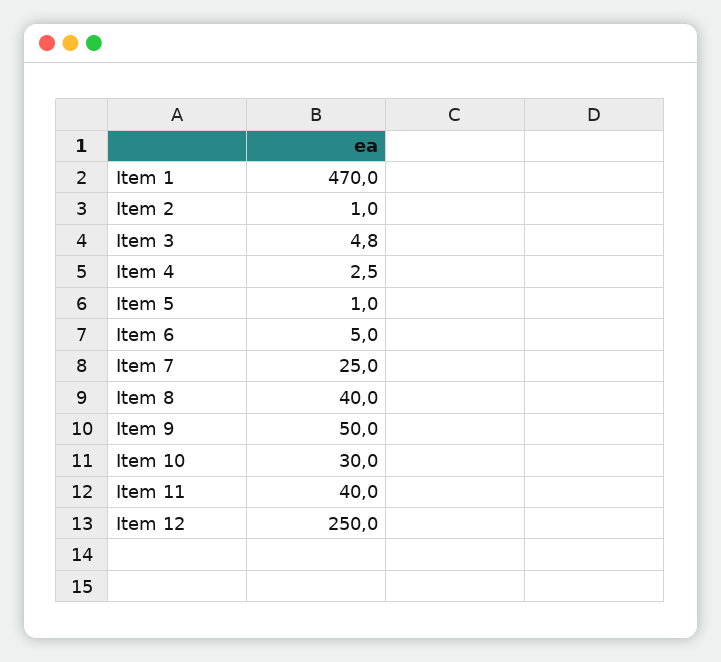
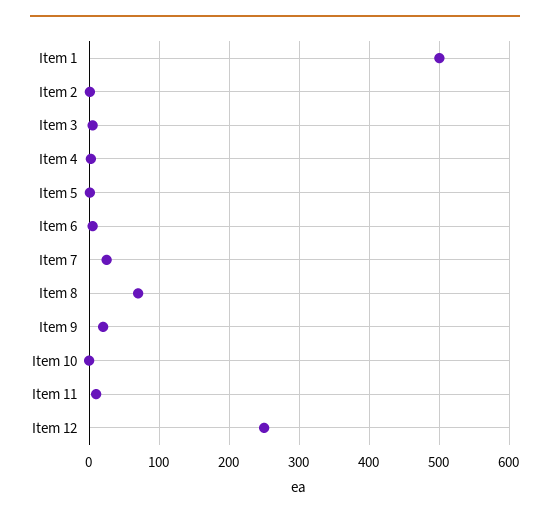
  {
-   "Item 1": 470,
+   "Item 1": 500,
    "Item 2": 1,
    "Item 3": 4.8,
    "Item 4": 2.5,
    "Item 5": 1,
    "Item 6": 5,
    "Item 7": 25,
-   "Item 8": 40,
+   "Item 8": 70,
-   "Item 9": 50,
+   "Item 9": 20,
-   "Item 10": 30,
+   "Item 10": 0,
-   "Item 11": 40,
+   "Item 11": 10,
    "Item 12": 250
  }

